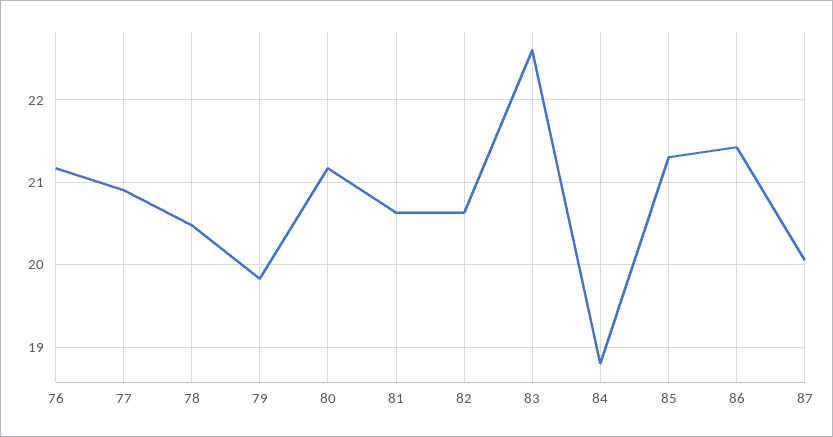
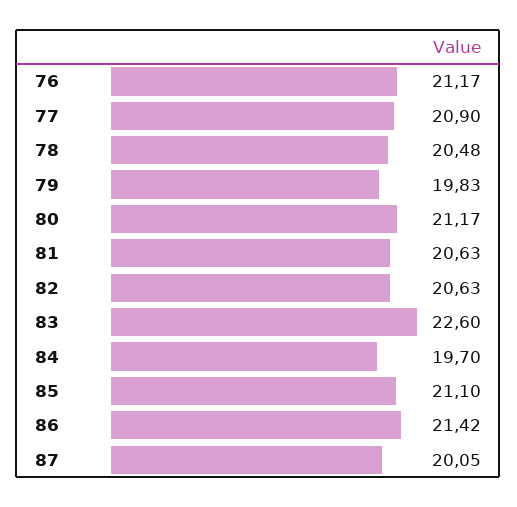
  {
    "76": 21.17,
    "77": 20.9,
    "78": 20.48,
    "79": 19.83,
    "80": 21.17,
    "81": 20.63,
    "82": 20.63,
    "83": 22.6,
-   "84": 18.8,
+   "84": 19.7,
-   "85": 21.3,
+   "85": 21.1,
    "86": 21.42,
    "87": 20.05
  }

